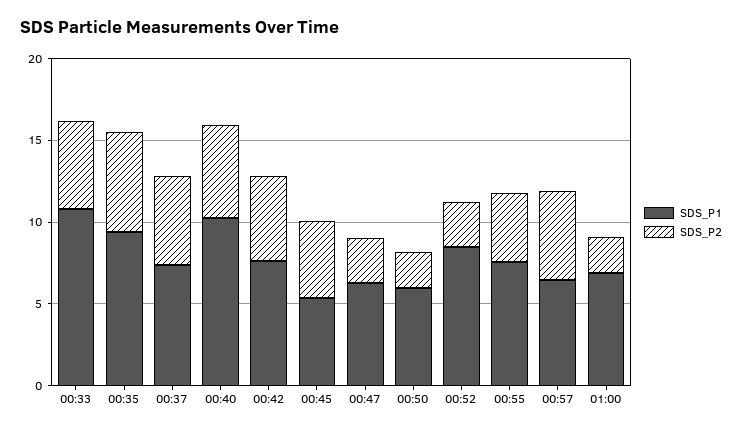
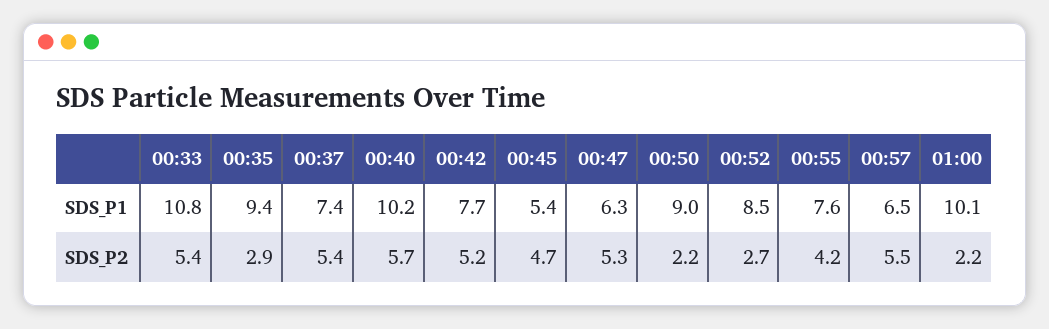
  {
    "SDS_P1": {
      "00:33": 10.8,
      "00:35": 9.4,
      "00:37": 7.4,
      "00:40": 10.2,
      "00:42": 7.7,
      "00:45": 5.4,
      "00:47": 6.3,
-     "00:50": 6,
+     "00:50": 9,
      "00:52": 8.5,
      "00:55": 7.6,
      "00:57": 6.5,
-     "01:00": 7
+     "01:00": 10.1
    },
    "SDS_P2": {
      "00:33": 5.4,
-     "00:35": 6,
+     "00:35": 2.9,
      "00:37": 5.4,
      "00:40": 5.7,
      "00:42": 5.2,
      "00:45": 4.7,
-     "00:47": 3,
+     "00:47": 5.3,
      "00:50": 2.2,
      "00:52": 2.7,
      "00:55": 4.2,
      "00:57": 5.5,
      "01:00": 2.2
    }
  }

